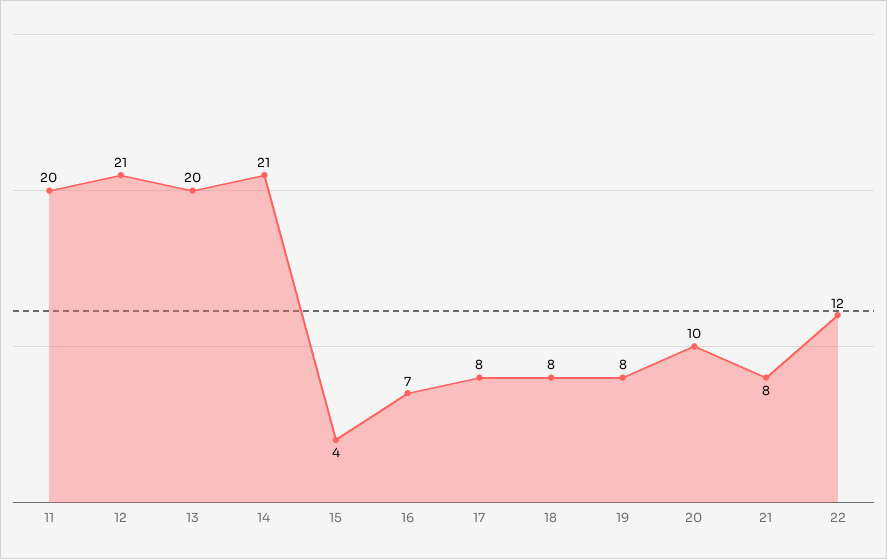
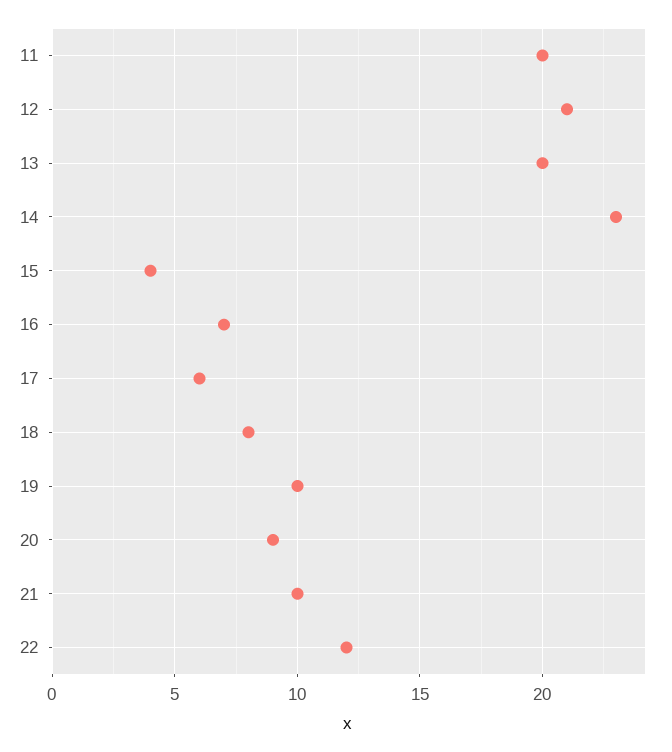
  {
    "11": 20,
    "12": 21,
    "13": 20,
-   "14": 21,
+   "14": 23,
    "15": 4,
    "16": 7,
-   "17": 8,
+   "17": 6,
    "18": 8,
-   "19": 8,
+   "19": 10,
-   "20": 10,
+   "20": 9,
-   "21": 8,
+   "21": 10,
    "22": 12
  }

